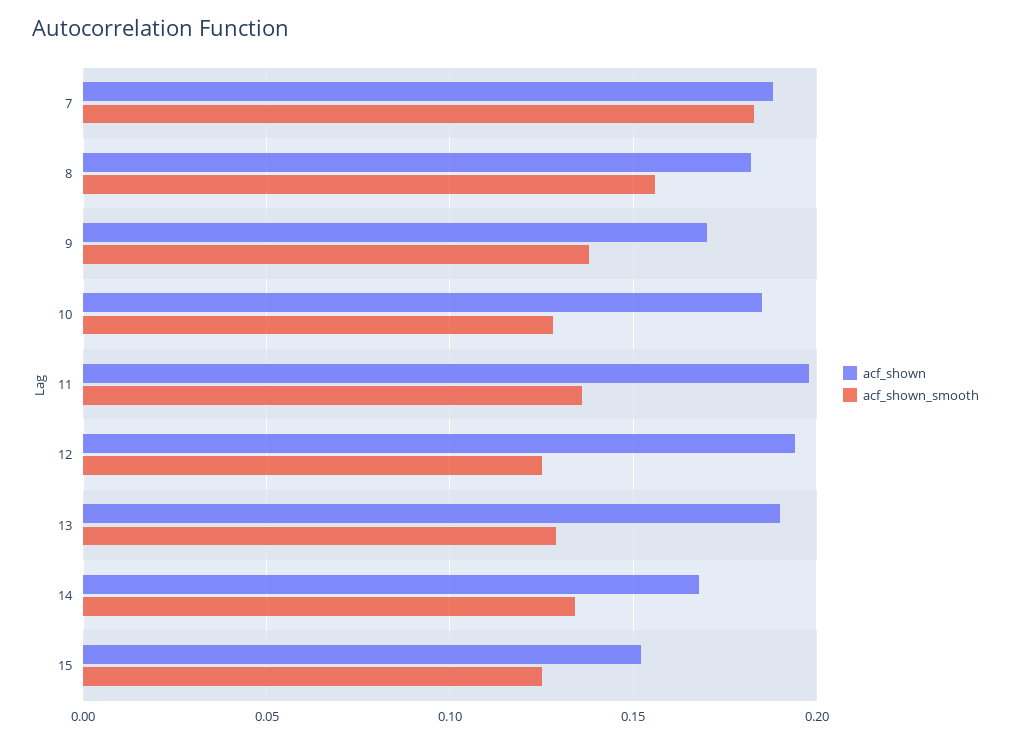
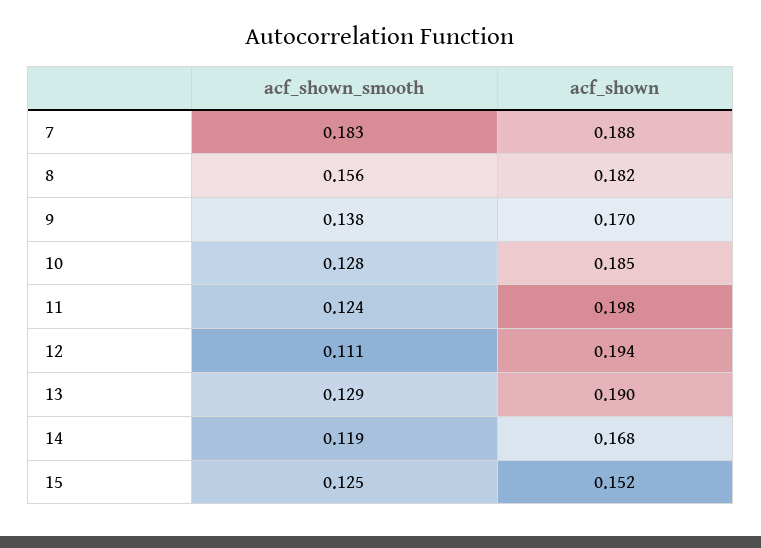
  {
    "acf_shown": {
      "7": 0.188,
      "8": 0.182,
      "9": 0.17,
      "10": 0.185,
      "11": 0.198,
      "12": 0.194,
      "13": 0.19,
      "14": 0.168,
      "15": 0.152
    },
    "acf_shown_smooth": {
      "7": 0.183,
      "8": 0.156,
      "9": 0.138,
      "10": 0.128,
-     "11": 0.135,
+     "11": 0.124,
-     "12": 0.125,
+     "12": 0.111,
      "13": 0.129,
-     "14": 0.135,
+     "14": 0.119,
      "15": 0.125
    }
  }

